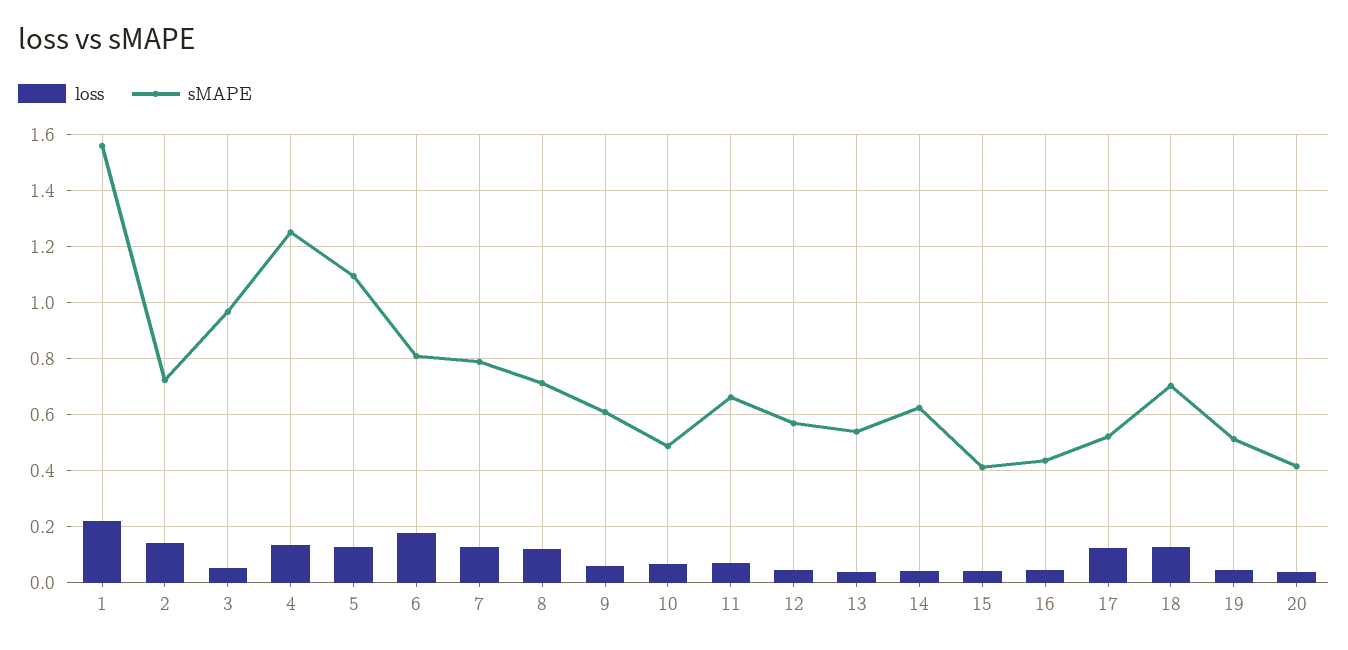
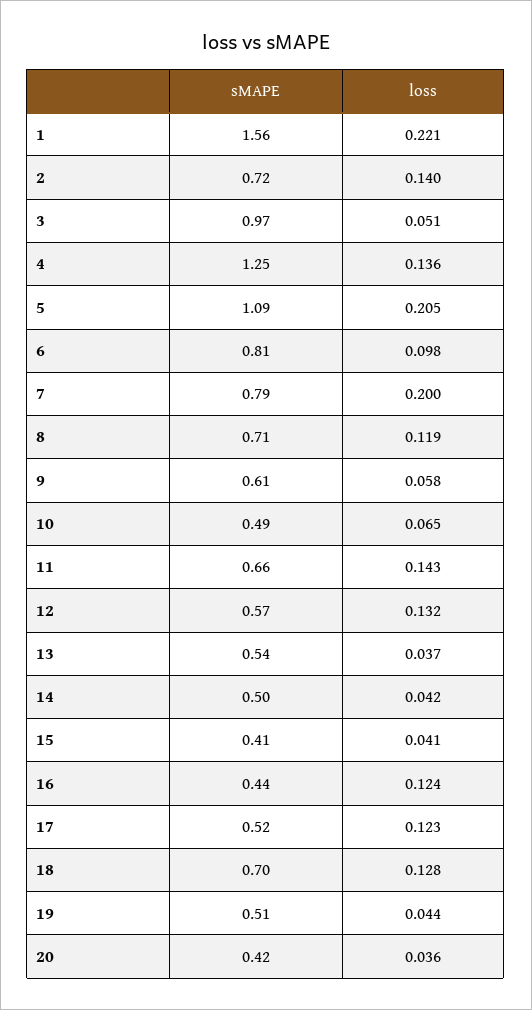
  {
    "loss": {
      "1": 0.221,
      "2": 0.14,
      "3": 0.051,
      "4": 0.136,
-     "5": 0.125,
+     "5": 0.205,
-     "6": 0.175,
+     "6": 0.098,
-     "7": 0.125,
+     "7": 0.2,
      "8": 0.119,
      "9": 0.058,
      "10": 0.065,
-     "11": 0.075,
+     "11": 0.143,
-     "12": 0.05,
+     "12": 0.132,
      "13": 0.037,
      "14": 0.042,
      "15": 0.041,
-     "16": 0.05,
+     "16": 0.124,
      "17": 0.123,
      "18": 0.128,
      "19": 0.044,
      "20": 0.036
    },
    "sMAPE": {
      "1": 1.56,
      "2": 0.72,
      "3": 0.97,
      "4": 1.25,
      "5": 1.09,
      "6": 0.81,
      "7": 0.79,
      "8": 0.71,
      "9": 0.61,
      "10": 0.49,
      "11": 0.66,
      "12": 0.57,
      "13": 0.54,
-     "14": 0.625,
+     "14": 0.5,
      "15": 0.41,
      "16": 0.44,
      "17": 0.52,
      "18": 0.7,
      "19": 0.51,
      "20": 0.42
    }
  }

